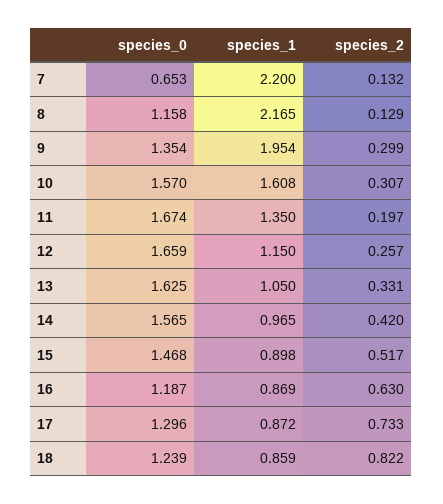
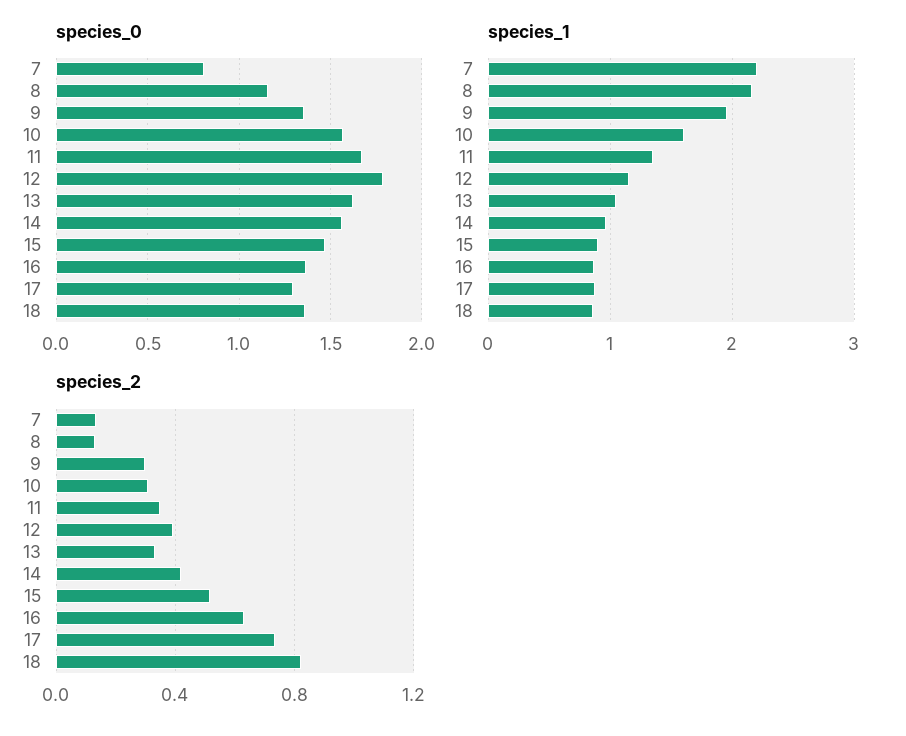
  {
    "species_0": {
-     "7": 0.653,
+     "7": 0.8,
      "8": 1.158,
      "9": 1.354,
      "10": 1.57,
      "11": 1.674,
-     "12": 1.659,
+     "12": 1.8,
      "13": 1.625,
      "14": 1.565,
      "15": 1.468,
-     "16": 1.187,
+     "16": 1.35,
      "17": 1.296,
-     "18": 1.239
+     "18": 1.35
    },
    "species_1": {
      "7": 2.2,
      "8": 2.165,
      "9": 1.954,
      "10": 1.608,
      "11": 1.35,
      "12": 1.15,
      "13": 1.05,
      "14": 0.965,
      "15": 0.898,
      "16": 0.869,
      "17": 0.872,
      "18": 0.859
    },
    "species_2": {
      "7": 0.132,
      "8": 0.129,
      "9": 0.299,
      "10": 0.307,
-     "11": 0.197,
+     "11": 0.35,
-     "12": 0.257,
+     "12": 0.4,
      "13": 0.331,
      "14": 0.42,
      "15": 0.517,
      "16": 0.63,
      "17": 0.733,
      "18": 0.822
    }
  }

